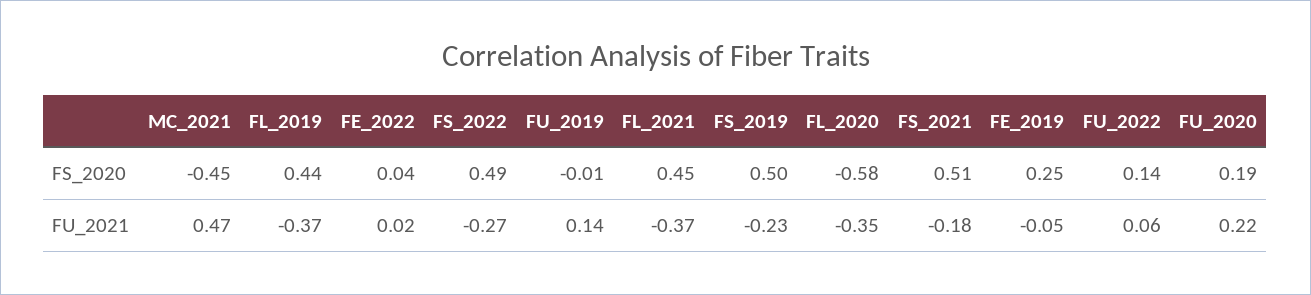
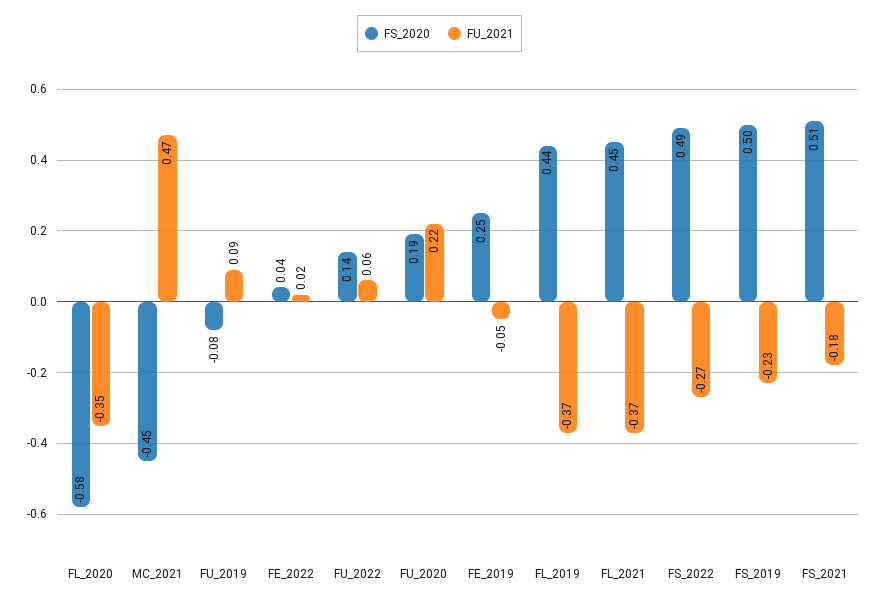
  {
    "FS_2020": {
      "MC_2021": -0.45,
      "FL_2019": 0.44,
      "FE_2022": 0.04,
      "FS_2022": 0.49,
-     "FU_2019": -0.01,
+     "FU_2019": -0.08,
      "FL_2021": 0.45,
      "FS_2019": 0.5,
      "FL_2020": -0.58,
      "FS_2021": 0.51,
      "FE_2019": 0.25,
      "FU_2022": 0.14,
      "FU_2020": 0.19
    },
    "FU_2021": {
      "MC_2021": 0.47,
      "FL_2019": -0.37,
      "FE_2022": 0.02,
      "FS_2022": -0.27,
-     "FU_2019": 0.14,
+     "FU_2019": 0.09,
      "FL_2021": -0.37,
      "FS_2019": -0.23,
      "FL_2020": -0.35,
      "FS_2021": -0.18,
      "FE_2019": -0.05,
      "FU_2022": 0.06,
      "FU_2020": 0.22
    }
  }

